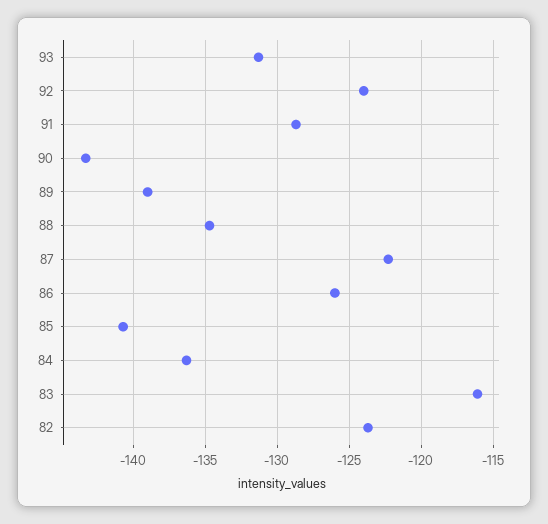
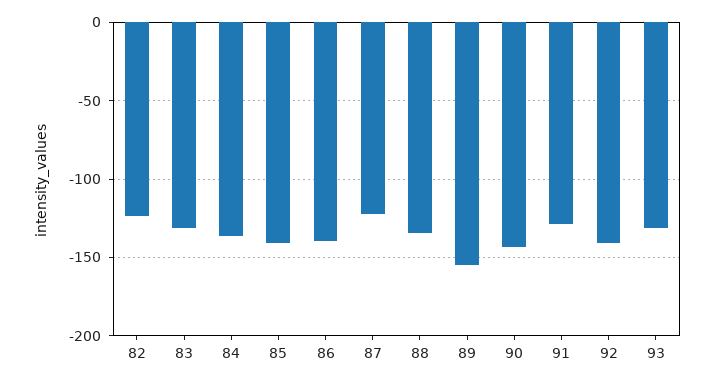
  {
    "93": -131.5,
-   "92": -124,
+   "92": -140,
    "91": -128.5,
    "90": -143.5,
-   "89": -139,
+   "89": -155,
    "88": -134.5,
    "87": -122.5,
-   "86": -126,
+   "86": -140,
    "85": -140.5,
    "84": -136.5,
-   "83": -116,
+   "83": -130,
    "82": -123.5
  }

